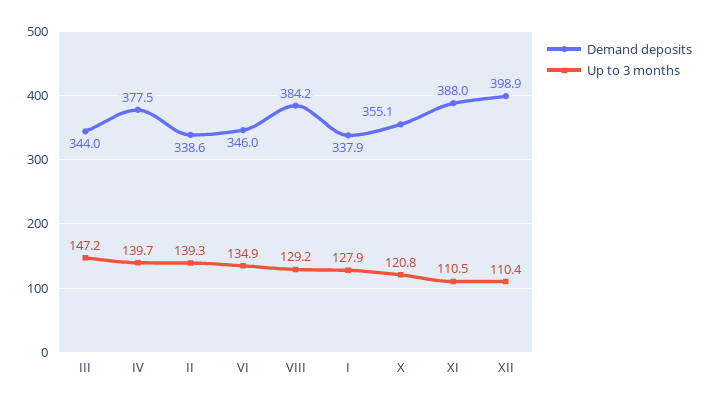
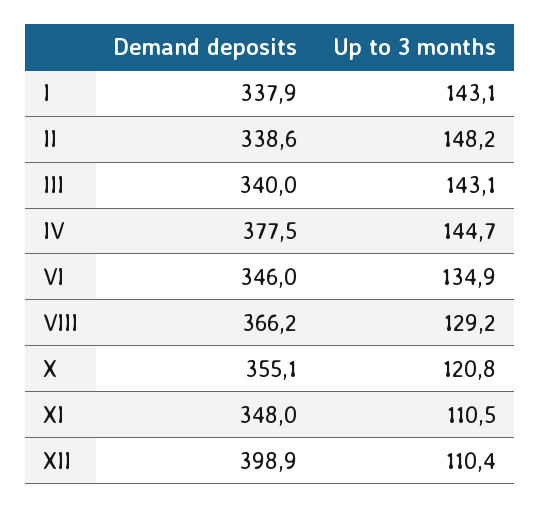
  {
    "Demand deposits": {
-     "III": 344,
+     "III": 340,
      "IV": 377.5,
      "II": 338.6,
      "VI": 346,
-     "VIII": 384.2,
+     "VIII": 366.2,
      "I": 337.9,
      "X": 355.1,
-     "XI": 388,
+     "XI": 348,
      "XII": 398.9
    },
    "Up to 3 months": {
-     "III": 147.2,
+     "III": 143.1,
-     "IV": 139.7,
+     "IV": 144.7,
-     "II": 139.3,
+     "II": 148.2,
      "VI": 134.9,
      "VIII": 129.2,
-     "I": 127.9,
+     "I": 143.1,
      "X": 120.8,
      "XI": 110.5,
      "XII": 110.4
    }
  }

